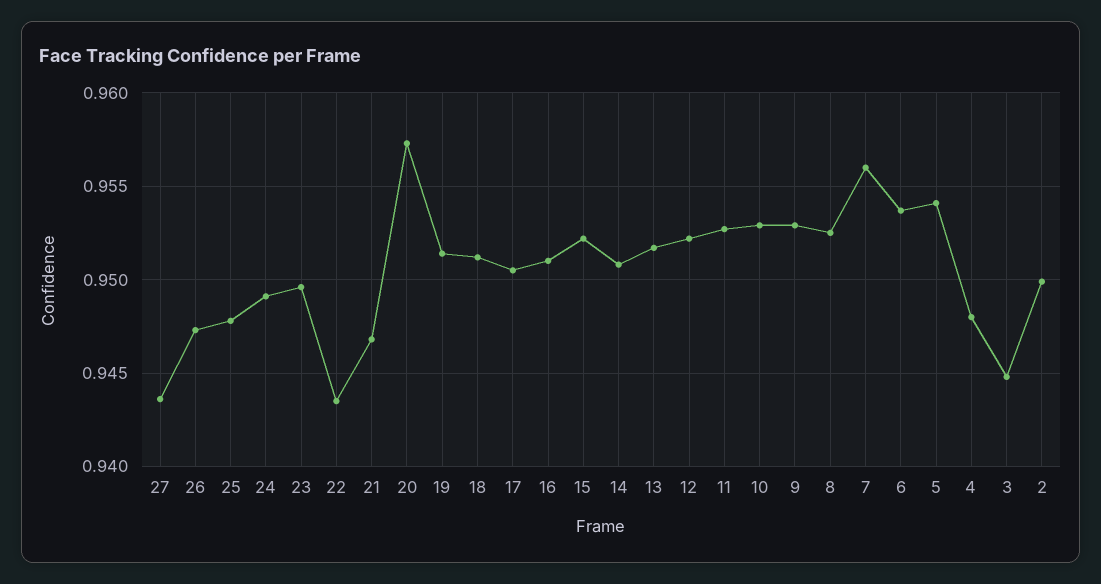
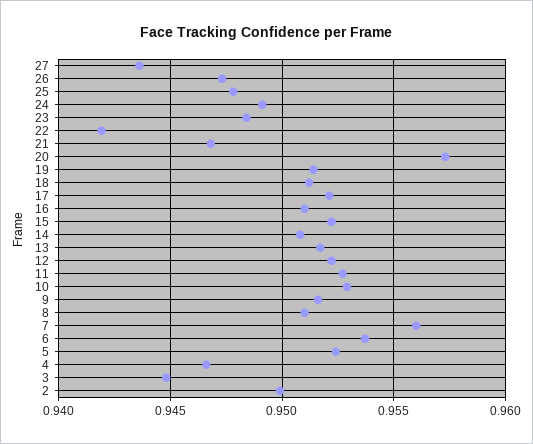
  {
    "27": 0.9435,
    "26": 0.9475,
    "25": 0.948,
    "24": 0.949,
-   "23": 0.9495,
+   "23": 0.9485,
-   "22": 0.9435,
+   "22": 0.942,
    "21": 0.947,
    "20": 0.9575,
    "19": 0.9515,
    "18": 0.951,
-   "17": 0.9505,
+   "17": 0.952,
    "16": 0.951,
    "15": 0.952,
    "14": 0.951,
    "13": 0.9515,
    "12": 0.952,
    "11": 0.9525,
    "10": 0.953,
-   "9": 0.953,
+   "9": 0.9515,
-   "8": 0.9525,
+   "8": 0.951,
    "7": 0.956,
    "6": 0.9535,
-   "5": 0.954,
+   "5": 0.9525,
-   "4": 0.948,
+   "4": 0.9465,
    "3": 0.945,
    "2": 0.95
  }

